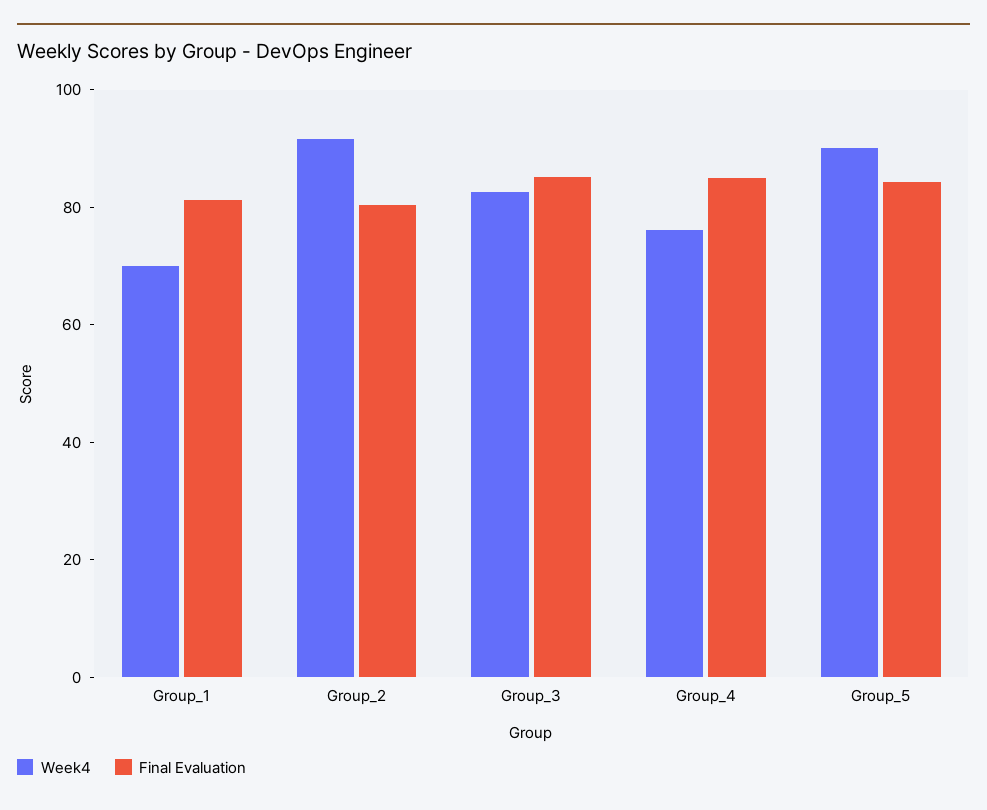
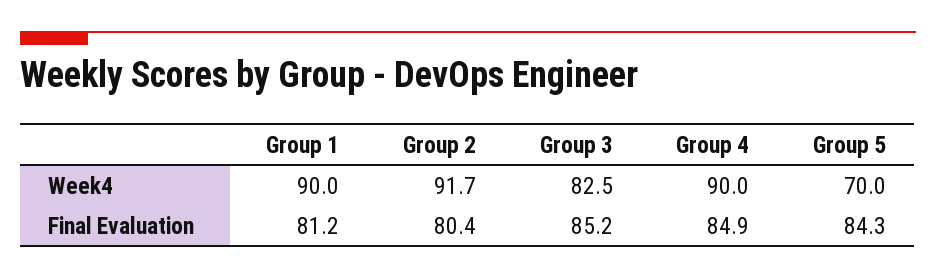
  {
    "Week4": {
-     "Group_1": 70,
+     "Group_1": 90,
      "Group_2": 91.7,
      "Group_3": 82.5,
-     "Group_4": 75,
+     "Group_4": 90,
-     "Group_5": 90
+     "Group_5": 70
    },
    "Final Evaluation": {
      "Group_1": 81.2,
      "Group_2": 80.4,
      "Group_3": 85.2,
      "Group_4": 84.9,
      "Group_5": 84.3
    }
  }

